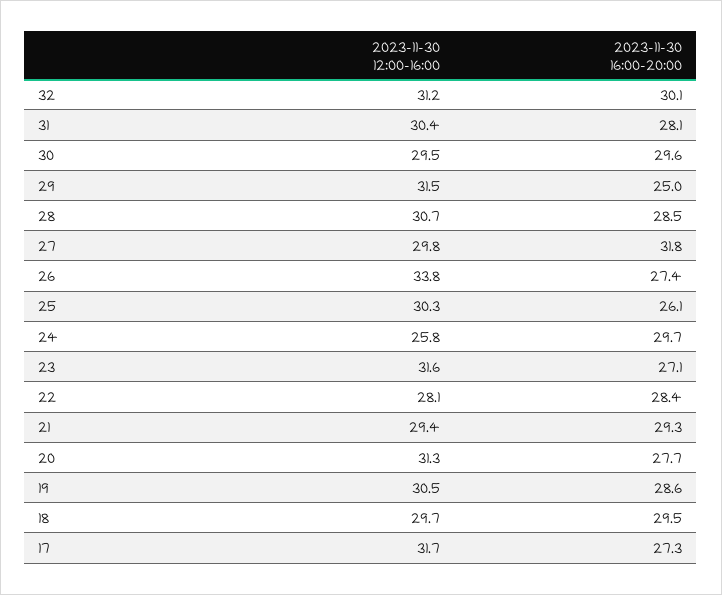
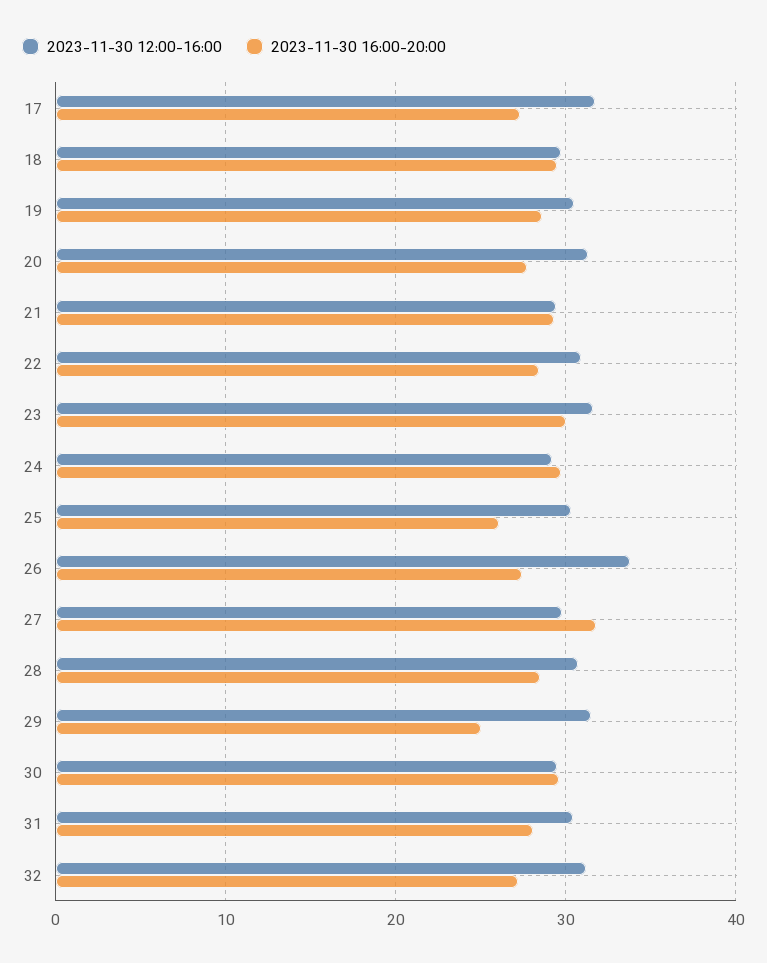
  {
    "2023-11-30 12:00-16:00": {
      "32": 31.2,
      "31": 30.4,
      "30": 29.5,
      "29": 31.5,
      "28": 30.7,
      "27": 29.8,
      "26": 33.8,
      "25": 30.3,
-     "24": 25.8,
+     "24": 29,
      "23": 31.6,
-     "22": 28.1,
+     "22": 31,
      "21": 29.4,
      "20": 31.3,
      "19": 30.5,
      "18": 29.7,
      "17": 31.7
    },
    "2023-11-30 16:00-20:00": {
-     "32": 30.1,
+     "32": 27,
      "31": 28.1,
      "30": 29.6,
      "29": 25,
      "28": 28.5,
      "27": 31.8,
      "26": 27.4,
      "25": 26.1,
      "24": 29.7,
-     "23": 27.1,
+     "23": 30,
      "22": 28.4,
      "21": 29.3,
      "20": 27.7,
      "19": 28.6,
      "18": 29.5,
      "17": 27.3
    }
  }

